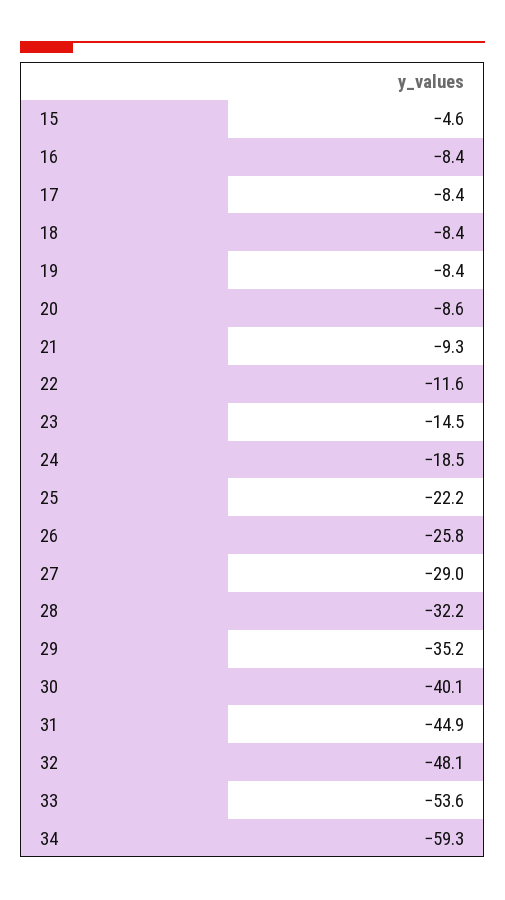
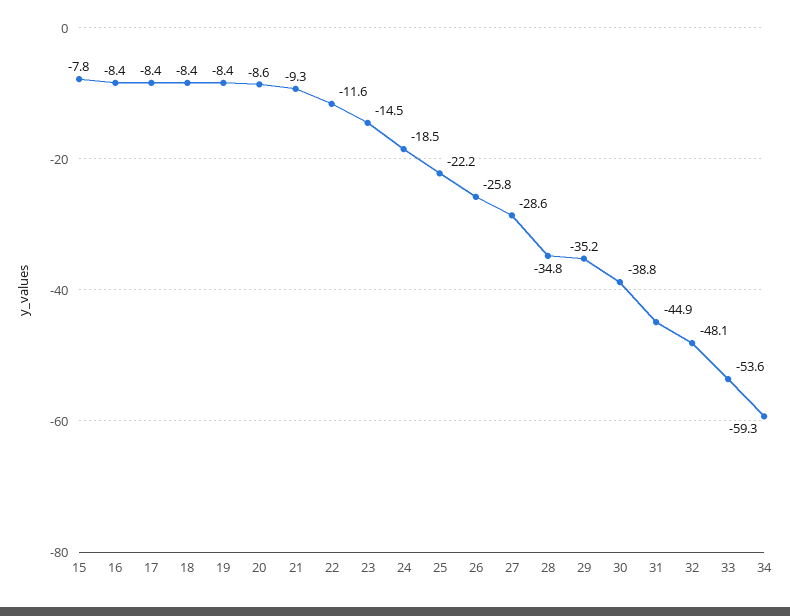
  {
-   "15": -4.6,
+   "15": -7.8,
    "16": -8.4,
    "17": -8.4,
    "18": -8.4,
    "19": -8.4,
    "20": -8.6,
    "21": -9.3,
    "22": -11.6,
    "23": -14.5,
    "24": -18.5,
    "25": -22.2,
    "26": -25.8,
-   "27": -29,
+   "27": -28.6,
-   "28": -32.2,
+   "28": -34.8,
    "29": -35.2,
-   "30": -40.1,
+   "30": -38.8,
    "31": -44.9,
    "32": -48.1,
    "33": -53.6,
    "34": -59.3
  }

